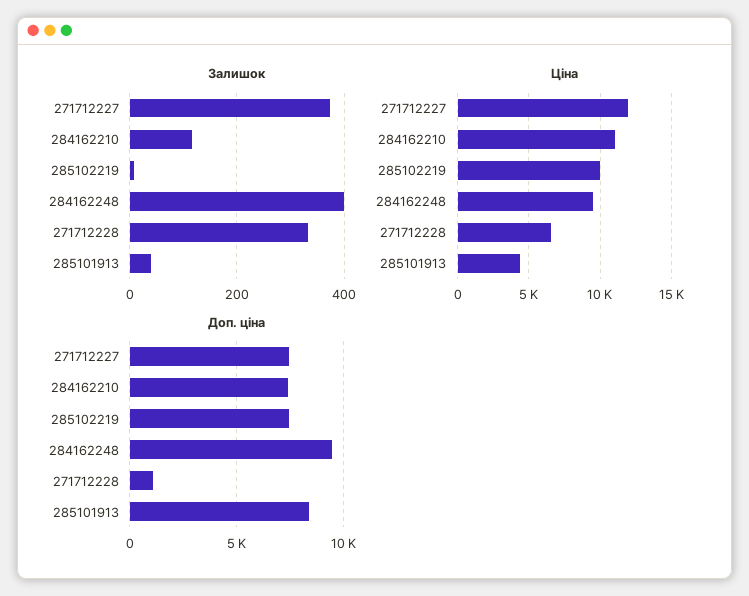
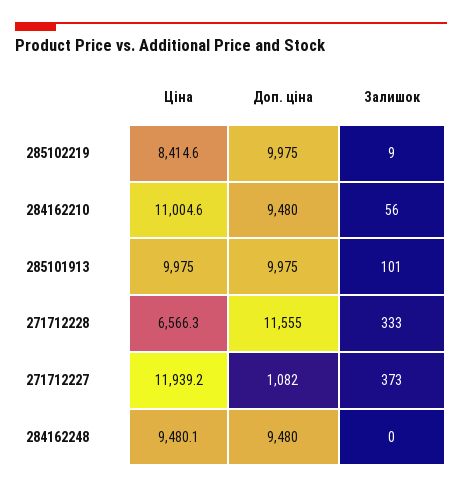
  {
    "Залишок": {
      "271712227": 373,
-     "284162210": 120,
+     "284162210": 56,
      "285102219": 9,
-     "284162248": 400,
+     "284162248": 0,
      "271712228": 333,
-     "285101913": 40
+     "285101913": 101
    },
    "Ціна": {
      "271712227": 11939.2,
      "284162210": 11004.6,
-     "285102219": 10000,
+     "285102219": 8414.6,
      "284162248": 9480.1,
      "271712228": 6566.3,
-     "285101913": 4500
+     "285101913": 9975
    },
    "Доп. ціна": {
-     "271712227": 7500,
+     "271712227": 1082,
-     "284162210": 7500,
+     "284162210": 9480,
-     "285102219": 7500,
+     "285102219": 9975,
      "284162248": 9480,
-     "271712228": 1000,
+     "271712228": 11555,
-     "285101913": 8500
+     "285101913": 9975
    }
  }

